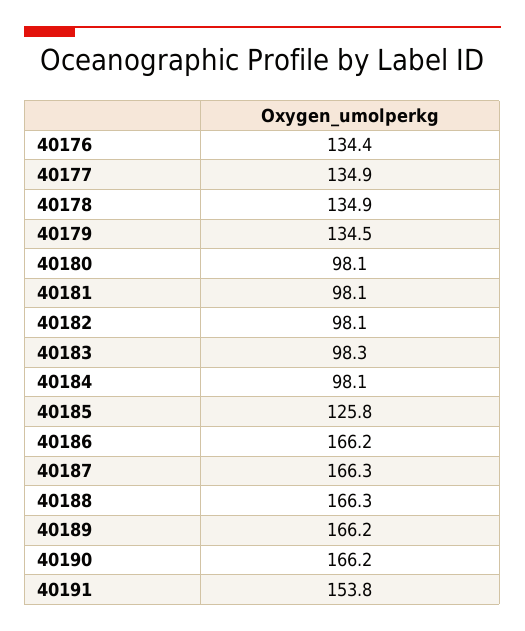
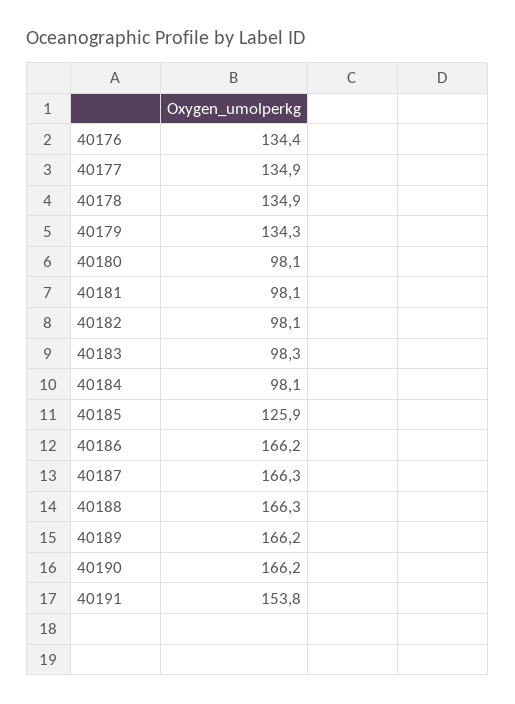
  {
    "40176": 134.4,
    "40177": 134.9,
    "40178": 134.9,
-   "40179": 134.5,
+   "40179": 134.3,
    "40180": 98.1,
    "40181": 98.1,
    "40182": 98.1,
    "40183": 98.3,
    "40184": 98.1,
-   "40185": 125.8,
+   "40185": 125.9,
    "40186": 166.2,
    "40187": 166.3,
    "40188": 166.3,
    "40189": 166.2,
    "40190": 166.2,
    "40191": 153.8
  }

